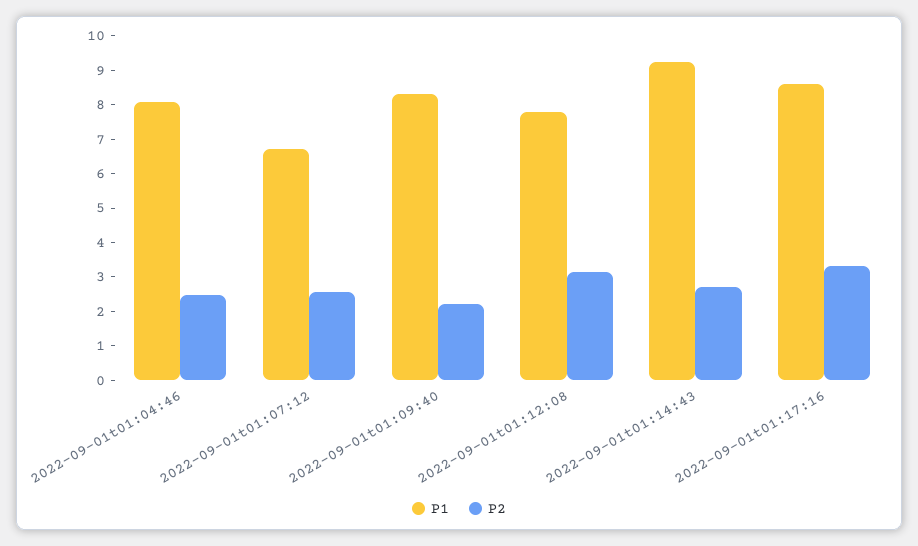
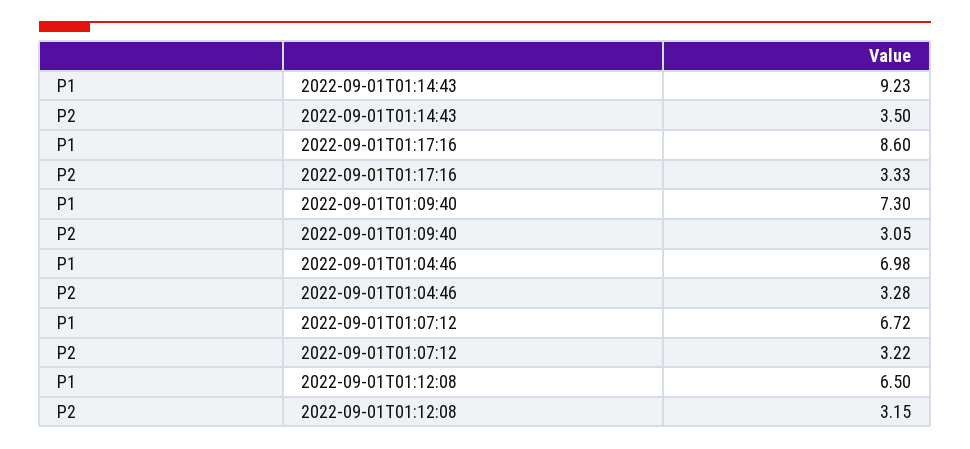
  {
    "P1": {
-     "2022-09-01t01:04:46": 8,
+     "2022-09-01t01:04:46": 6.98,
      "2022-09-01t01:07:12": 6.72,
-     "2022-09-01t01:09:40": 8.25,
+     "2022-09-01t01:09:40": 7.3,
-     "2022-09-01t01:12:08": 7.75,
+     "2022-09-01t01:12:08": 6.5,
      "2022-09-01t01:14:43": 9.23,
      "2022-09-01t01:17:16": 8.6
    },
    "P2": {
-     "2022-09-01t01:04:46": 2.5,
+     "2022-09-01t01:04:46": 3.28,
-     "2022-09-01t01:07:12": 2.5,
+     "2022-09-01t01:07:12": 3.22,
-     "2022-09-01t01:09:40": 2.25,
+     "2022-09-01t01:09:40": 3.05,
      "2022-09-01t01:12:08": 3.15,
-     "2022-09-01t01:14:43": 2.75,
+     "2022-09-01t01:14:43": 3.5,
      "2022-09-01t01:17:16": 3.33
    }
  }

